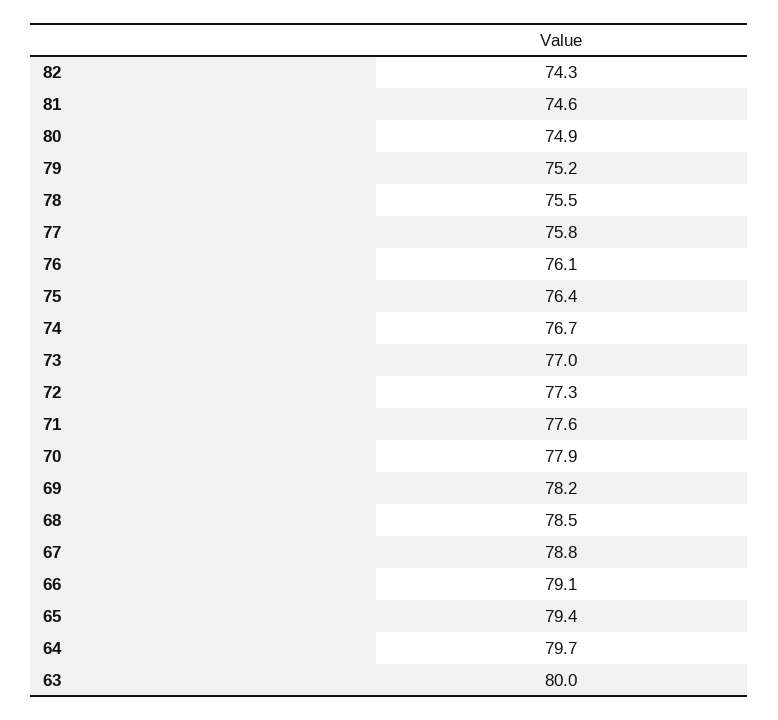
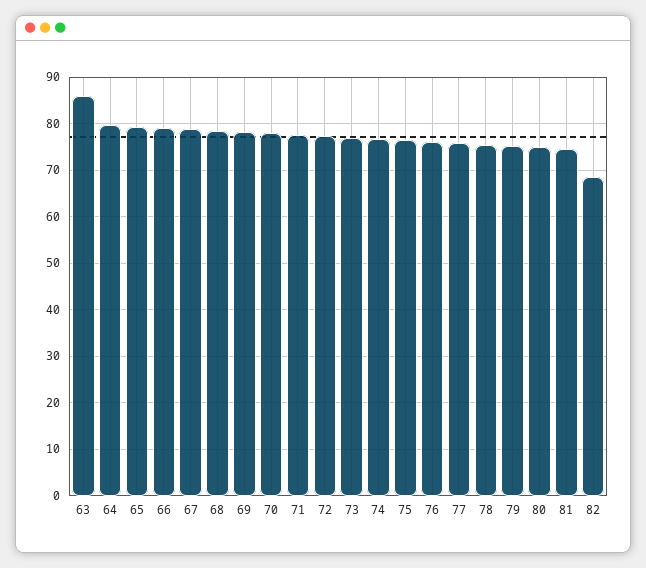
  {
-   "82": 74.3,
+   "82": 68,
    "81": 74.6,
    "80": 74.9,
    "79": 75.2,
    "78": 75.5,
    "77": 75.8,
    "76": 76.1,
    "75": 76.4,
    "74": 76.7,
    "73": 77,
    "72": 77.3,
    "71": 77.6,
    "70": 77.9,
    "69": 78.2,
    "68": 78.5,
    "67": 78.8,
    "66": 79.1,
    "65": 79.4,
    "64": 79.7,
-   "63": 80
+   "63": 86
  }

